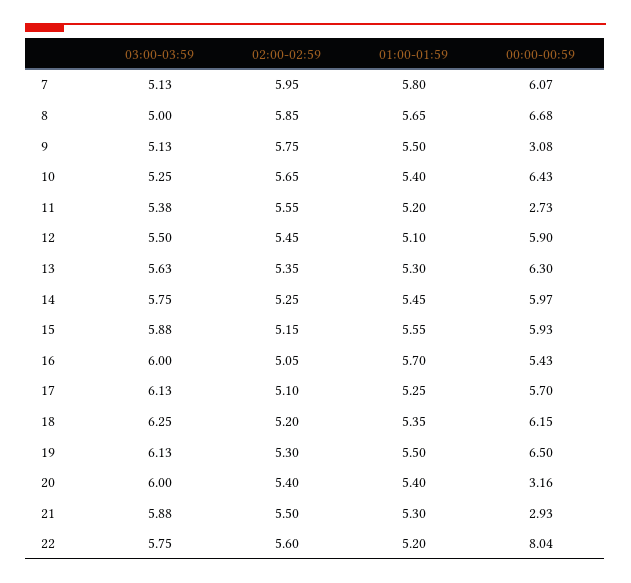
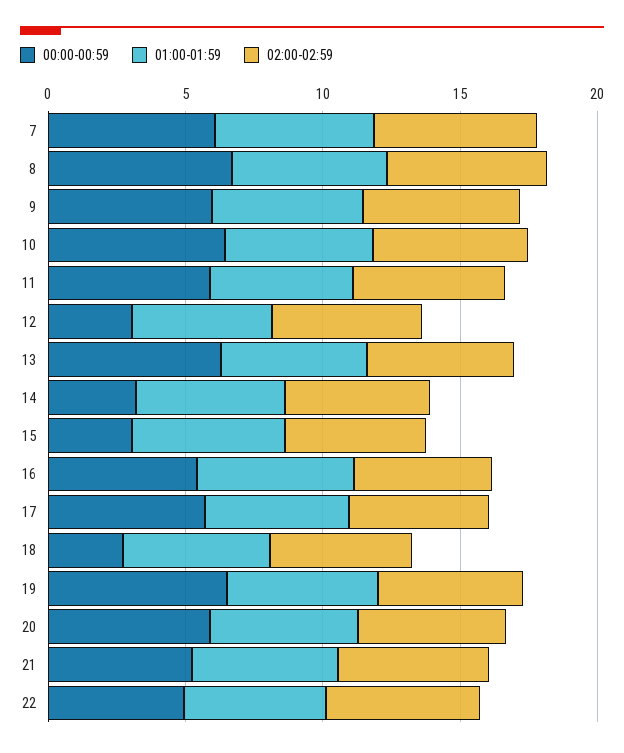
  {
-   "03:00-03:59": {
-     "7": 5.13,
-     "8": 5,
-     "9": 5.13,
-     "10": 5.25,
-     "11": 5.38,
-     "12": 5.5,
-     "13": 5.63,
-     "14": 5.75,
-     "15": 5.88,
-     "16": 6,
-     "17": 6.13,
-     "18": 6.25,
-     "19": 6.13,
-     "20": 6,
-     "21": 5.88,
-     "22": 5.75
-   },
    "02:00-02:59": {
      "7": 5.95,
      "8": 5.85,
      "9": 5.75,
      "10": 5.65,
      "11": 5.55,
      "12": 5.45,
      "13": 5.35,
      "14": 5.25,
      "15": 5.15,
      "16": 5.05,
      "17": 5.1,
      "18": 5.2,
      "19": 5.3,
      "20": 5.4,
      "21": 5.5,
      "22": 5.6
    },
    "01:00-01:59": {
      "7": 5.8,
      "8": 5.65,
      "9": 5.5,
      "10": 5.4,
      "11": 5.2,
      "12": 5.1,
      "13": 5.3,
      "14": 5.45,
      "15": 5.55,
      "16": 5.7,
      "17": 5.25,
      "18": 5.35,
      "19": 5.5,
      "20": 5.4,
      "21": 5.3,
      "22": 5.2
    },
    "00:00-00:59": {
      "7": 6.07,
      "8": 6.68,
-     "9": 3.08,
+     "9": 6,
      "10": 6.43,
-     "11": 2.73,
+     "11": 6,
-     "12": 5.9,
+     "12": 3,
      "13": 6.3,
-     "14": 5.97,
+     "14": 3,
-     "15": 5.93,
+     "15": 3,
      "16": 5.43,
      "17": 5.7,
-     "18": 6.15,
+     "18": 3,
      "19": 6.5,
-     "20": 3.16,
+     "20": 6,
-     "21": 2.93,
+     "21": 5,
-     "22": 8.04
+     "22": 5
    }
  }

